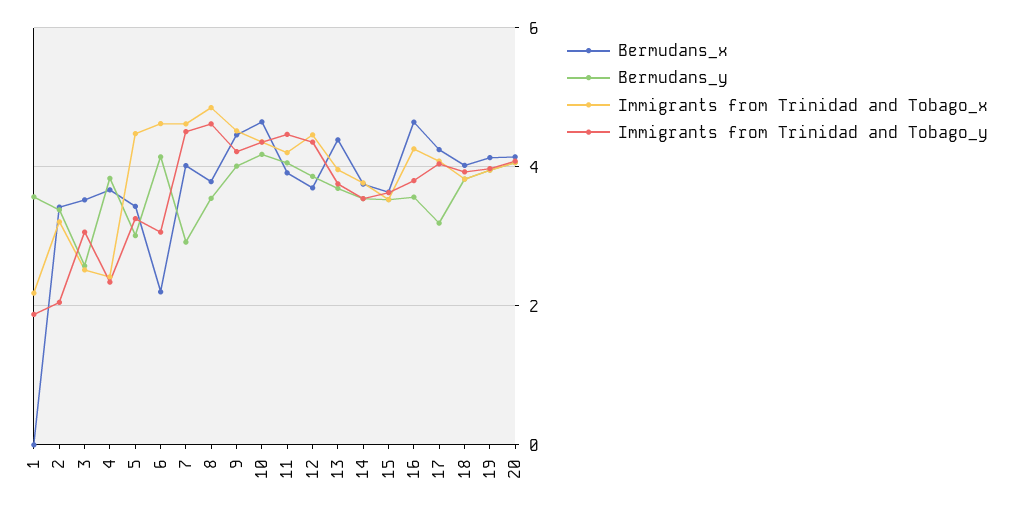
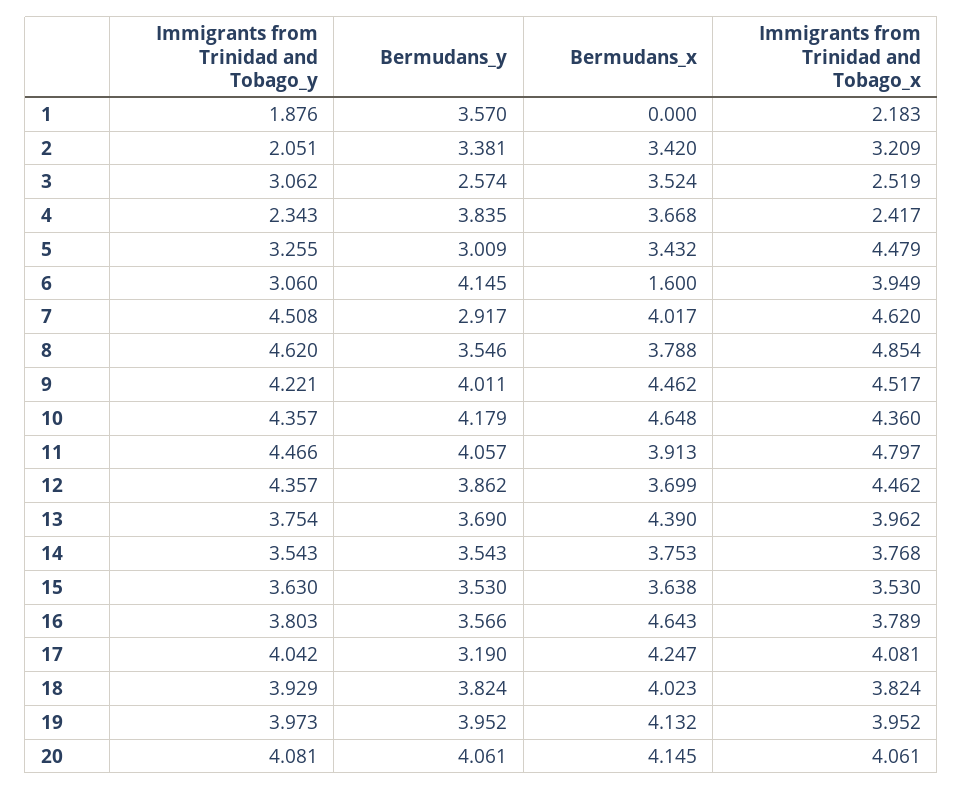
  {
    "Bermudans_x": {
      "1": 0,
      "2": 3.42,
      "3": 3.524,
      "4": 3.668,
      "5": 3.432,
-     "6": 2.2,
+     "6": 1.6,
      "7": 4.017,
      "8": 3.788,
      "9": 4.462,
      "10": 4.648,
      "11": 3.913,
      "12": 3.699,
      "13": 4.39,
      "14": 3.753,
      "15": 3.638,
      "16": 4.643,
      "17": 4.247,
      "18": 4.023,
      "19": 4.132,
      "20": 4.145
    },
    "Bermudans_y": {
      "1": 3.57,
      "2": 3.381,
      "3": 2.574,
      "4": 3.835,
      "5": 3.009,
      "6": 4.145,
      "7": 2.917,
      "8": 3.546,
      "9": 4.011,
      "10": 4.179,
      "11": 4.057,
      "12": 3.862,
      "13": 3.69,
      "14": 3.543,
      "15": 3.53,
      "16": 3.566,
      "17": 3.19,
      "18": 3.824,
      "19": 3.952,
      "20": 4.061
    },
    "Immigrants from Trinidad and Tobago_x": {
      "1": 2.183,
      "2": 3.209,
      "3": 2.519,
      "4": 2.417,
      "5": 4.479,
-     "6": 4.6,
+     "6": 3.949,
      "7": 4.62,
      "8": 4.854,
      "9": 4.517,
      "10": 4.36,
-     "11": 4.2,
+     "11": 4.797,
      "12": 4.462,
      "13": 3.962,
      "14": 3.768,
      "15": 3.53,
-     "16": 4.2,
+     "16": 3.789,
      "17": 4.081,
      "18": 3.824,
      "19": 3.952,
      "20": 4.061
    },
    "Immigrants from Trinidad and Tobago_y": {
      "1": 1.876,
      "2": 2.051,
      "3": 3.062,
      "4": 2.343,
      "5": 3.255,
      "6": 3.06,
      "7": 4.508,
      "8": 4.62,
      "9": 4.221,
      "10": 4.357,
      "11": 4.466,
      "12": 4.357,
      "13": 3.754,
      "14": 3.543,
      "15": 3.63,
      "16": 3.803,
      "17": 4.042,
      "18": 3.929,
      "19": 3.973,
      "20": 4.081
    }
  }

